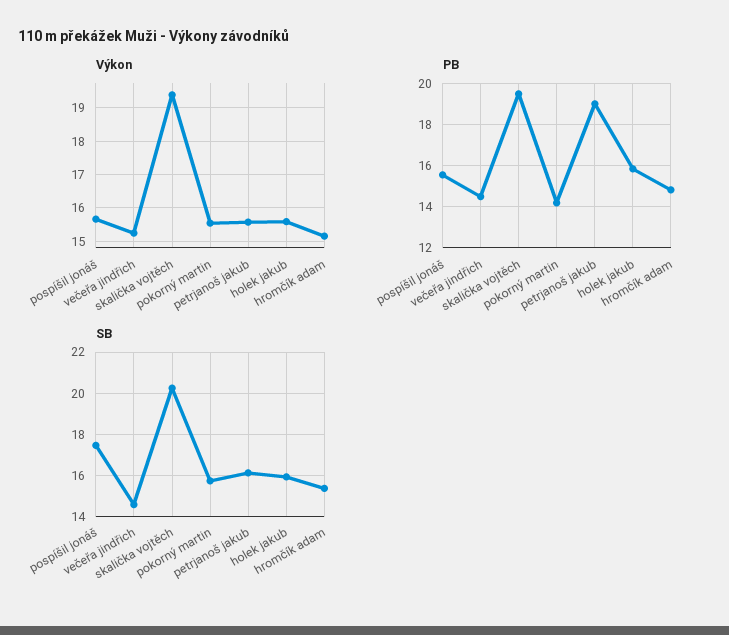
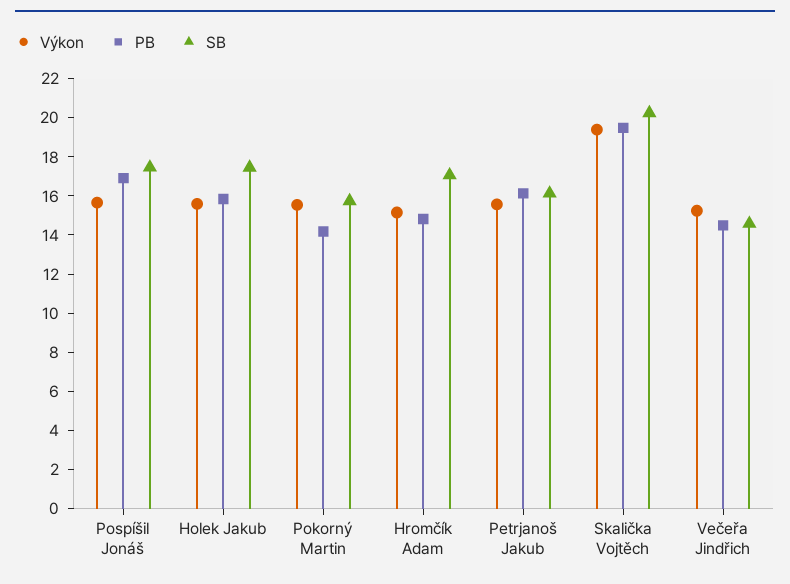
  {
    "Výkon": {
      "pospíšil jonáš": 15.6,
      "večeřa jindřich": 15.2,
      "skalička vojtěch": 19.4,
      "pokorný martin": 15.6,
      "petrjanoš jakub": 15.6,
      "holek jakub": 15.6,
      "hromčík adam": 15.2
    },
    "PB": {
-     "pospíšil jonáš": 15.5,
+     "pospíšil jonáš": 17,
      "večeřa jindřich": 14.5,
      "skalička vojtěch": 19.5,
      "pokorný martin": 14,
-     "petrjanoš jakub": 19,
+     "petrjanoš jakub": 16,
      "holek jakub": 16,
      "hromčík adam": 15
    },
    "SB": {
      "pospíšil jonáš": 17.5,
      "večeřa jindřich": 14.5,
      "skalička vojtěch": 20,
      "pokorný martin": 15.5,
      "petrjanoš jakub": 16,
-     "holek jakub": 16,
+     "holek jakub": 17.5,
-     "hromčík adam": 15.5
+     "hromčík adam": 17
    }
  }

